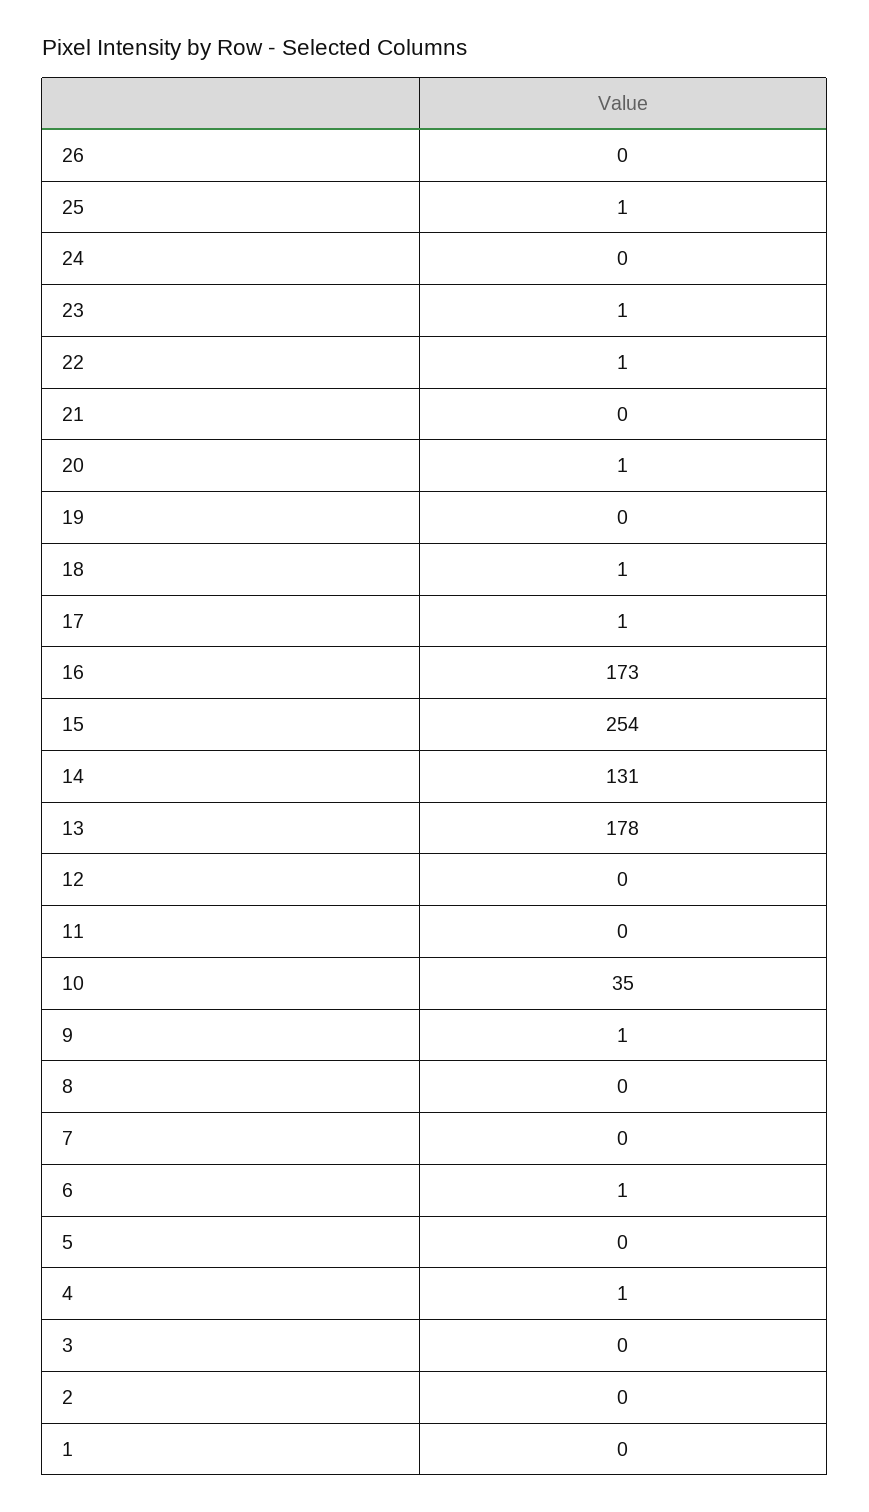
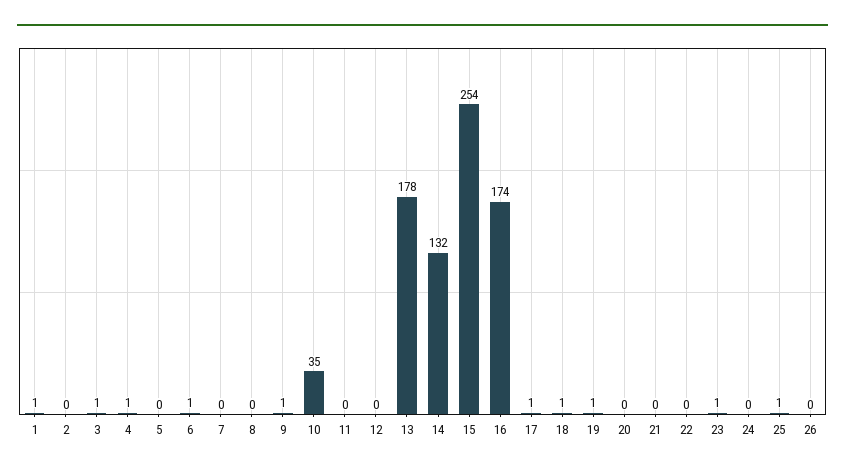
  {
    "26": 0,
    "25": 1,
    "24": 0,
    "23": 1,
-   "22": 1,
+   "22": 0,
    "21": 0,
-   "20": 1,
+   "20": 0,
-   "19": 0,
+   "19": 1,
    "18": 1,
    "17": 1,
-   "16": 173,
+   "16": 174,
    "15": 254,
-   "14": 131,
+   "14": 132,
    "13": 178,
    "12": 0,
    "11": 0,
    "10": 35,
    "9": 1,
    "8": 0,
    "7": 0,
    "6": 1,
    "5": 0,
    "4": 1,
-   "3": 0,
+   "3": 1,
    "2": 0,
-   "1": 0
+   "1": 1
  }

